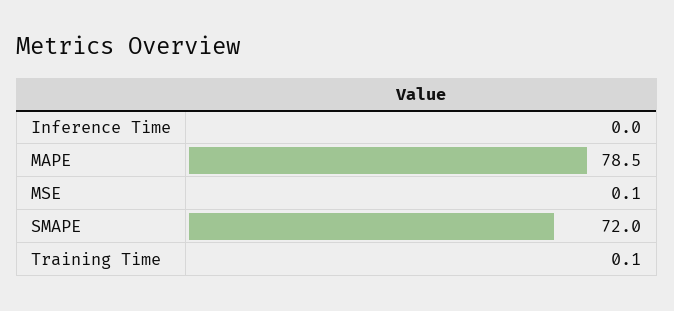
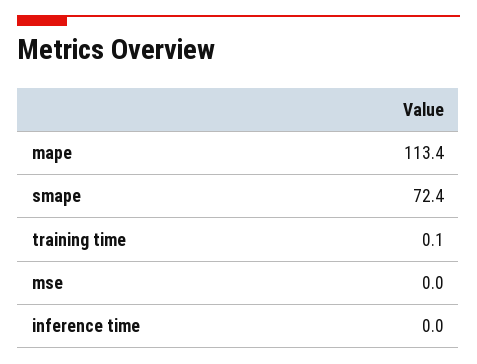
  {
    "Inference Time": 0,
-   "MAPE": 78.5,
+   "MAPE": 113.4,
-   "MSE": 0.1,
+   "MSE": 0,
-   "SMAPE": 72,
+   "SMAPE": 72.4,
    "Training Time": 0.1
  }

